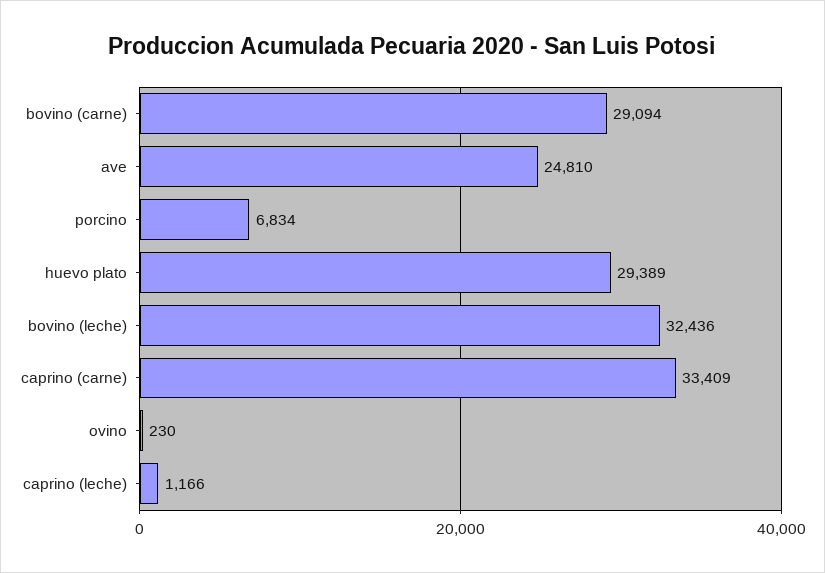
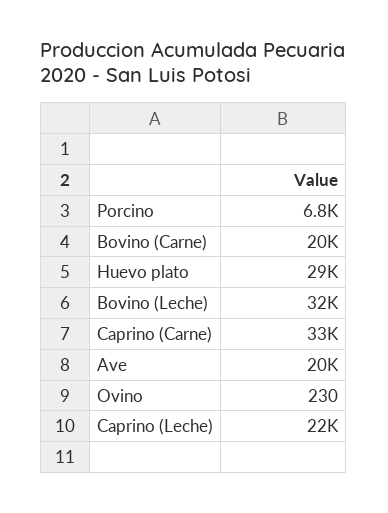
  {
-   "bovino (carne)": 29094,
+   "bovino (carne)": 20000,
-   "ave": 24810,
+   "ave": 20000,
    "porcino": 6834,
    "huevo plato": 29389,
    "bovino (leche)": 32436,
    "caprino (carne)": 33409,
    "ovino": 230,
-   "caprino (leche)": 1166
+   "caprino (leche)": 22000
  }

